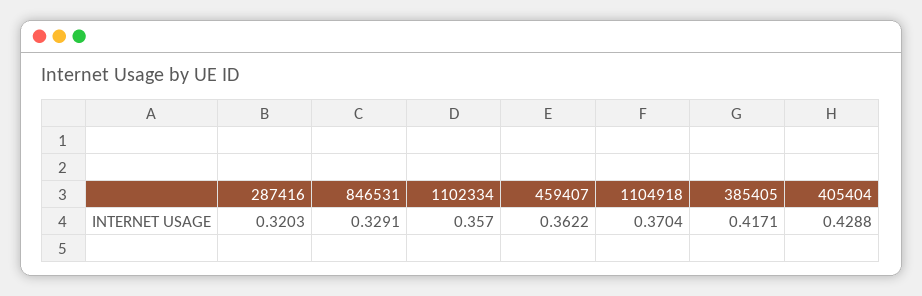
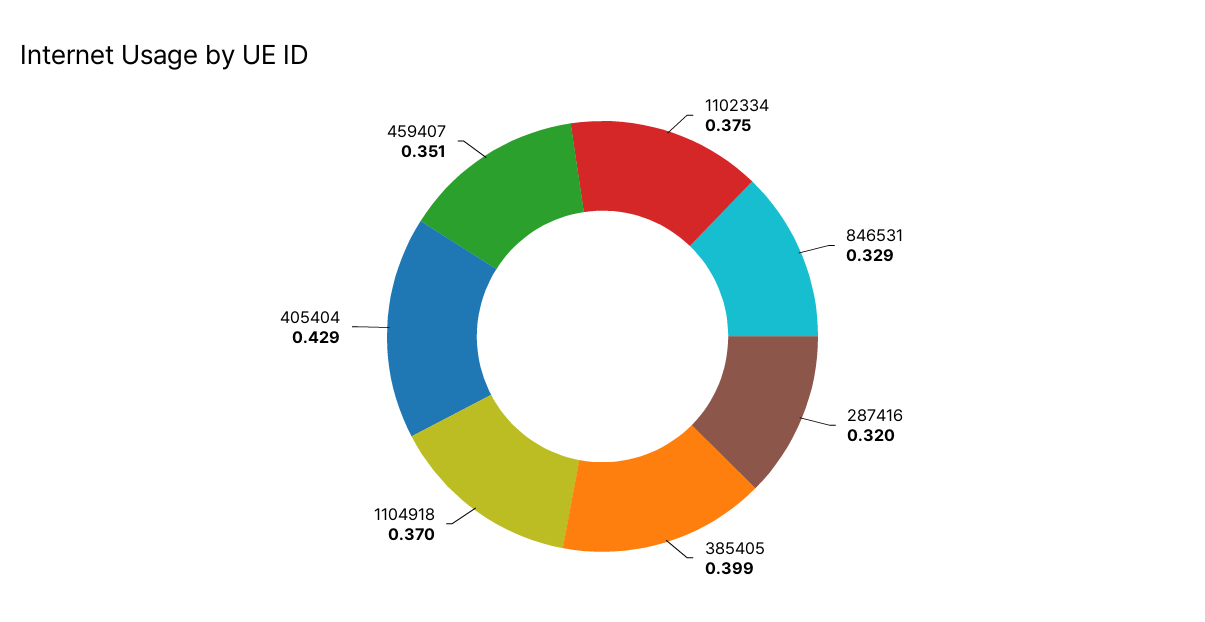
  {
    "287416": 0.3203,
    "846531": 0.3291,
-   "1102334": 0.357,
+   "1102334": 0.375,
-   "459407": 0.3622,
+   "459407": 0.351,
    "1104918": 0.3704,
-   "385405": 0.4171,
+   "385405": 0.399,
    "405404": 0.4288
  }

